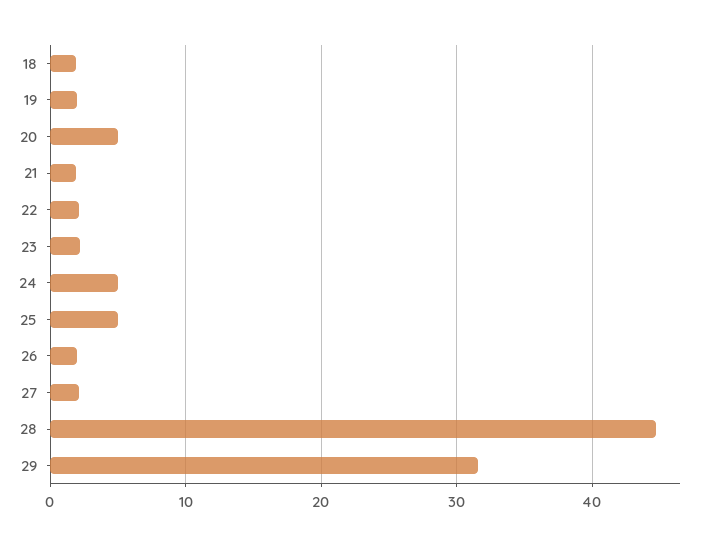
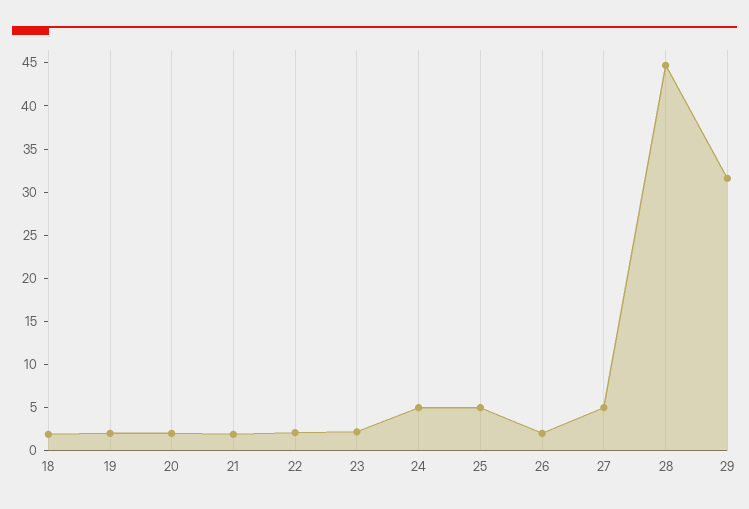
  {
    "18": 2,
    "19": 2,
-   "20": 5,
+   "20": 2,
    "21": 2,
    "22": 2,
    "23": 2,
    "24": 5,
    "25": 5,
    "26": 2,
-   "27": 2,
+   "27": 5,
    "28": 45,
    "29": 32
  }

